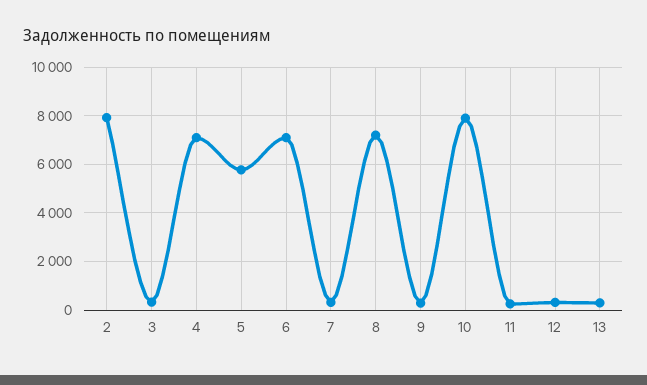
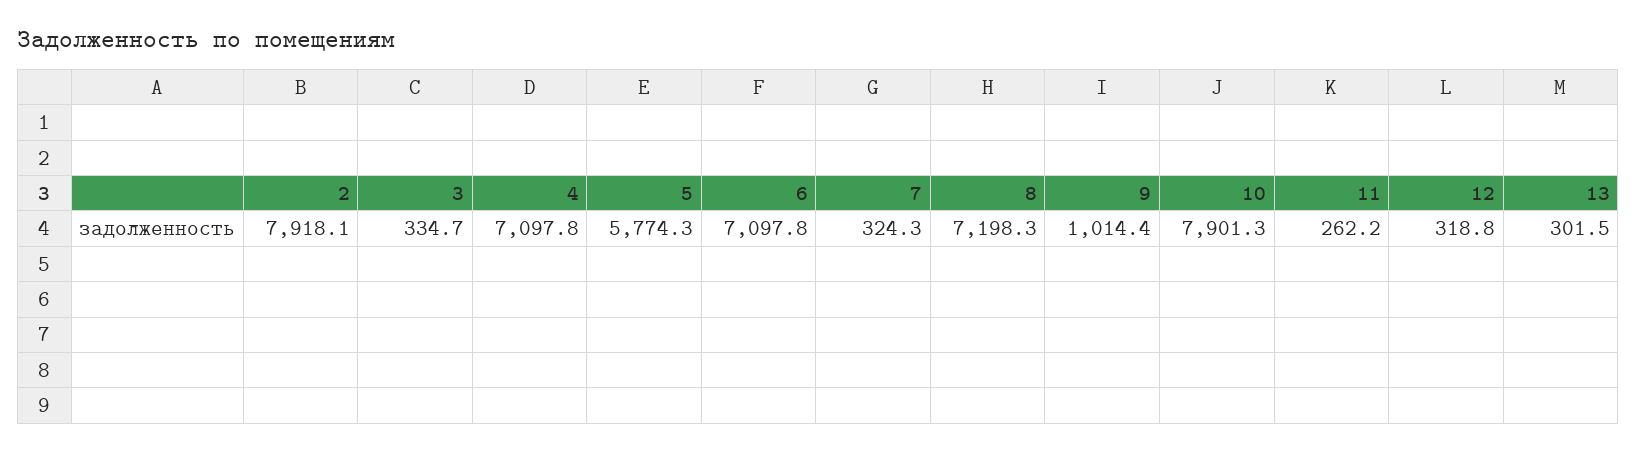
  {
    "2": 7918.1,
    "3": 334.7,
    "4": 7097.8,
    "5": 5774.3,
    "6": 7097.8,
    "7": 324.3,
    "8": 7198.3,
-   "9": 250,
+   "9": 1014.4,
    "10": 7901.3,
    "11": 262.2,
    "12": 318.8,
    "13": 301.5
  }

